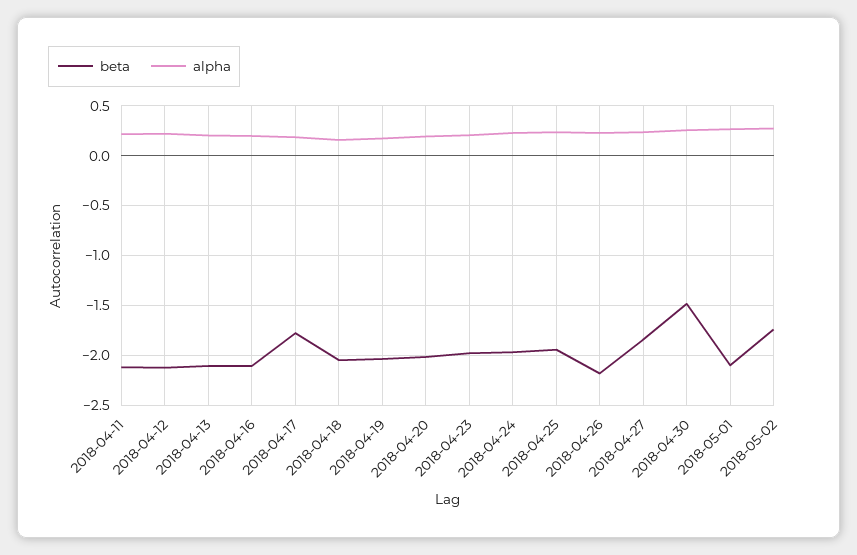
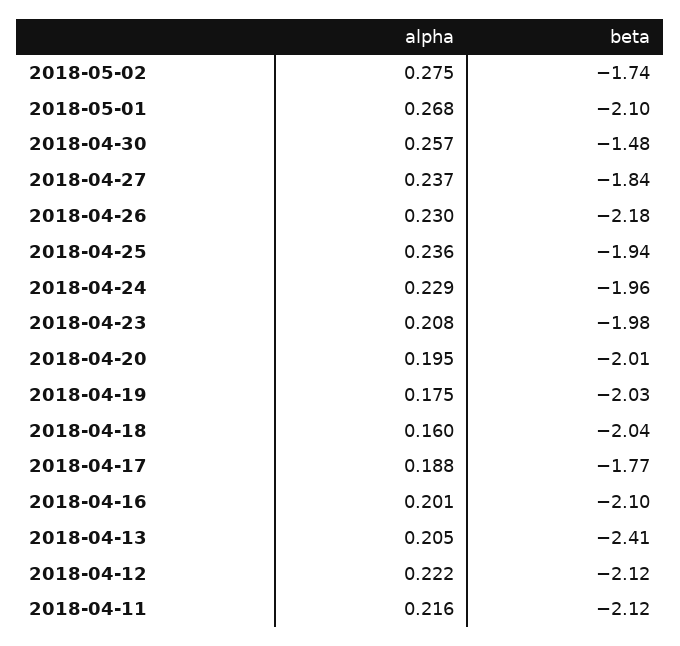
  {
    "beta": {
      "2018-04-11": -2.12,
      "2018-04-12": -2.12,
-     "2018-04-13": -2.1,
+     "2018-04-13": -2.41,
      "2018-04-16": -2.1,
      "2018-04-17": -1.77,
      "2018-04-18": -2.04,
      "2018-04-19": -2.03,
      "2018-04-20": -2.01,
      "2018-04-23": -1.98,
      "2018-04-24": -1.96,
      "2018-04-25": -1.94,
      "2018-04-26": -2.18,
      "2018-04-27": -1.84,
      "2018-04-30": -1.48,
      "2018-05-01": -2.1,
      "2018-05-02": -1.74
    },
    "alpha": {
      "2018-04-11": 0.216,
      "2018-04-12": 0.222,
      "2018-04-13": 0.205,
      "2018-04-16": 0.201,
      "2018-04-17": 0.188,
      "2018-04-18": 0.16,
      "2018-04-19": 0.175,
      "2018-04-20": 0.195,
      "2018-04-23": 0.208,
      "2018-04-24": 0.229,
      "2018-04-25": 0.236,
      "2018-04-26": 0.23,
      "2018-04-27": 0.237,
      "2018-04-30": 0.257,
      "2018-05-01": 0.268,
      "2018-05-02": 0.275
    }
  }

